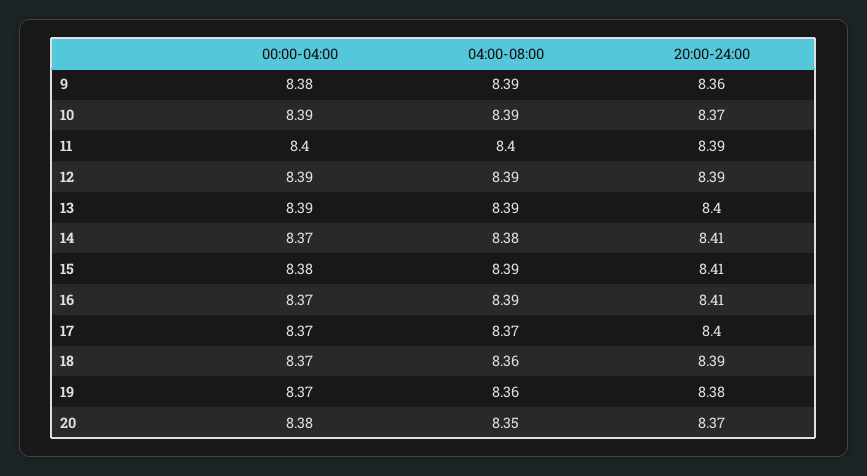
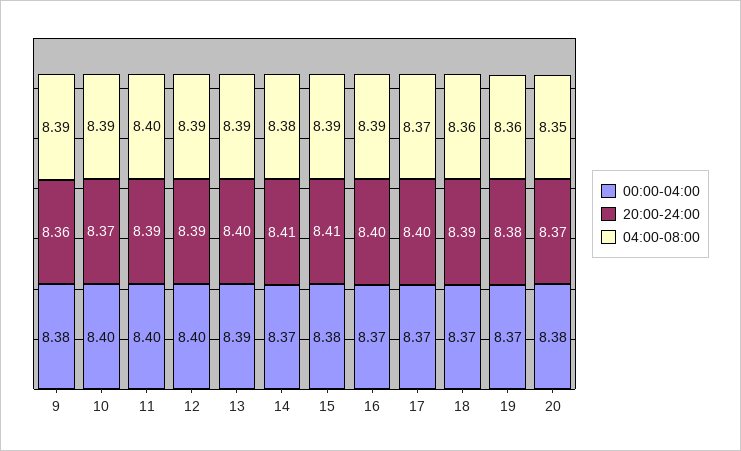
  {
    "00:00-04:00": {
      "9": 8.38,
-     "10": 8.39,
+     "10": 8.4,
      "11": 8.4,
-     "12": 8.39,
+     "12": 8.4,
      "13": 8.39,
      "14": 8.37,
      "15": 8.38,
      "16": 8.37,
      "17": 8.37,
      "18": 8.37,
      "19": 8.37,
      "20": 8.38
    },
    "04:00-08:00": {
      "9": 8.39,
      "10": 8.39,
      "11": 8.4,
      "12": 8.39,
      "13": 8.39,
      "14": 8.38,
      "15": 8.39,
      "16": 8.39,
      "17": 8.37,
      "18": 8.36,
      "19": 8.36,
      "20": 8.35
    },
    "20:00-24:00": {
      "9": 8.36,
      "10": 8.37,
      "11": 8.39,
      "12": 8.39,
      "13": 8.4,
      "14": 8.41,
      "15": 8.41,
-     "16": 8.41,
+     "16": 8.4,
      "17": 8.4,
      "18": 8.39,
      "19": 8.38,
      "20": 8.37
    }
  }

